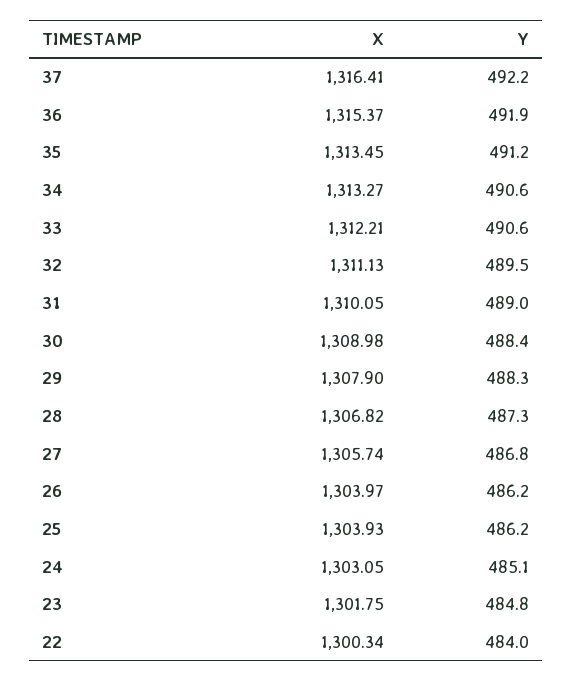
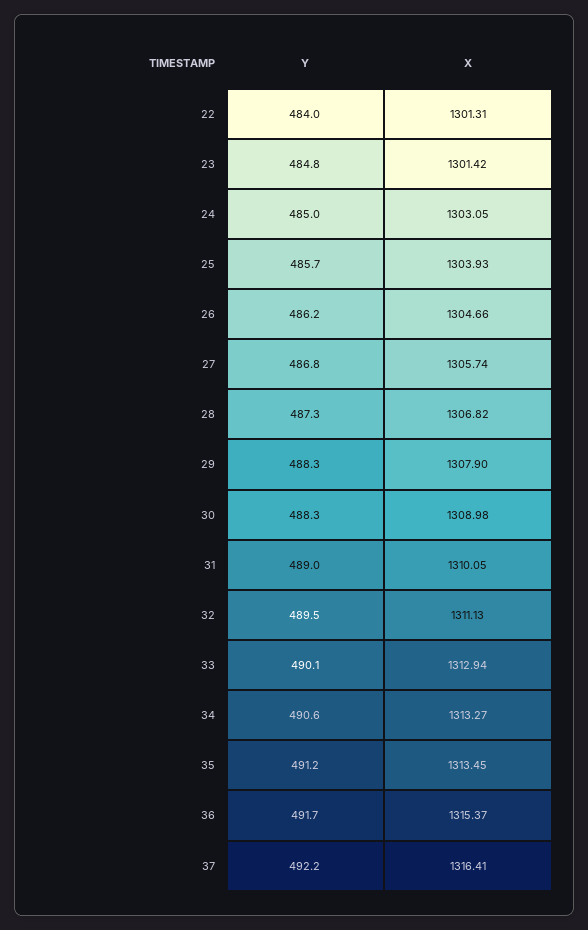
  {
    "X": {
      "37": 1316.41,
      "36": 1315.37,
      "35": 1313.45,
      "34": 1313.27,
-     "33": 1312.21,
+     "33": 1312.94,
      "32": 1311.13,
      "31": 1310.05,
      "30": 1308.98,
      "29": 1307.9,
      "28": 1306.82,
      "27": 1305.74,
-     "26": 1303.97,
+     "26": 1304.66,
      "25": 1303.93,
      "24": 1303.05,
-     "23": 1301.75,
+     "23": 1301.42,
-     "22": 1300.34
+     "22": 1301.31
    },
    "Y": {
      "37": 492.2,
-     "36": 491.9,
+     "36": 491.7,
      "35": 491.2,
      "34": 490.6,
-     "33": 490.6,
+     "33": 490.1,
      "32": 489.5,
      "31": 489,
-     "30": 488.4,
+     "30": 488.3,
      "29": 488.3,
      "28": 487.3,
      "27": 486.8,
      "26": 486.2,
-     "25": 486.2,
+     "25": 485.7,
-     "24": 485.1,
+     "24": 485,
      "23": 484.8,
      "22": 484
    }
  }

